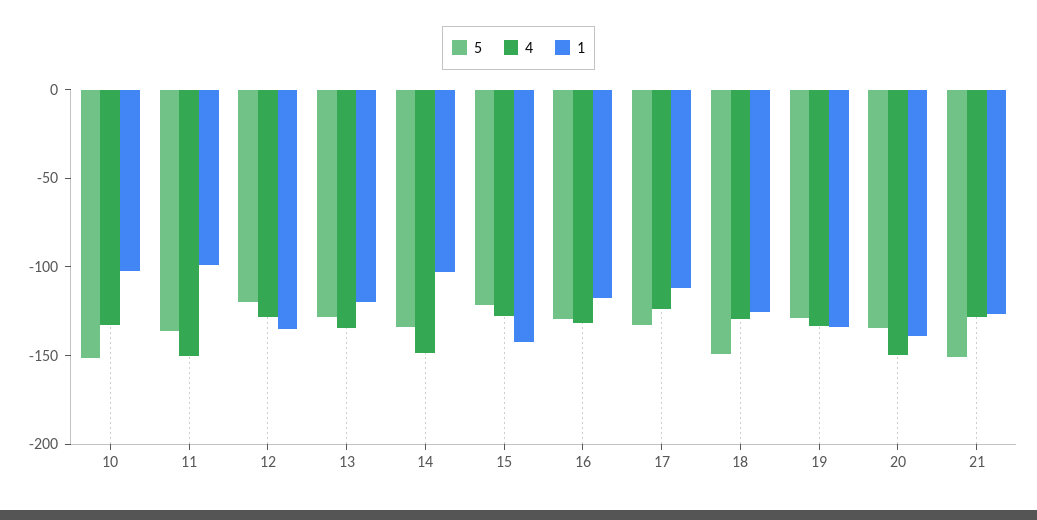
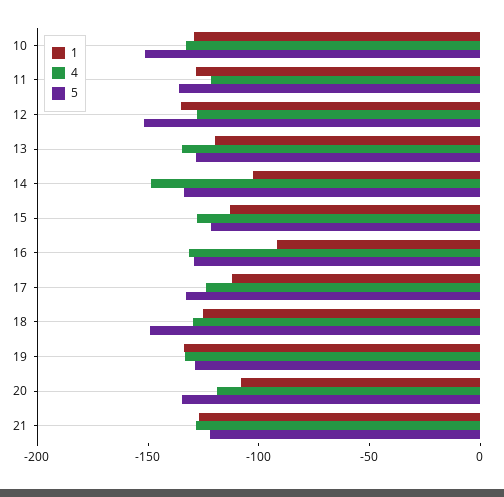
  {
    "5": {
      "10": -150,
      "11": -140,
-     "12": -120,
+     "12": -150,
      "13": -130,
      "14": -130,
      "15": -120,
      "16": -130,
      "17": -130,
      "18": -150,
      "19": -130,
      "20": -130,
-     "21": -150
+     "21": -120
    },
    "4": {
      "10": -130,
-     "11": -150,
+     "11": -120,
      "12": -130,
      "13": -130,
      "14": -150,
      "15": -130,
      "16": -130,
      "17": -120,
      "18": -130,
      "19": -130,
-     "20": -150,
+     "20": -120,
      "21": -130
    },
    "1": {
-     "10": -100,
+     "10": -130,
-     "11": -100,
+     "11": -130,
      "12": -140,
      "13": -120,
      "14": -100,
-     "15": -140,
+     "15": -110,
-     "16": -120,
+     "16": -90,
      "17": -110,
      "18": -130,
      "19": -130,
-     "20": -140,
+     "20": -110,
      "21": -130
    }
  }

